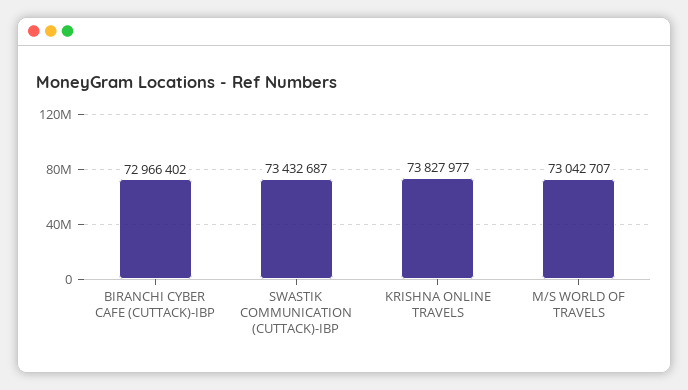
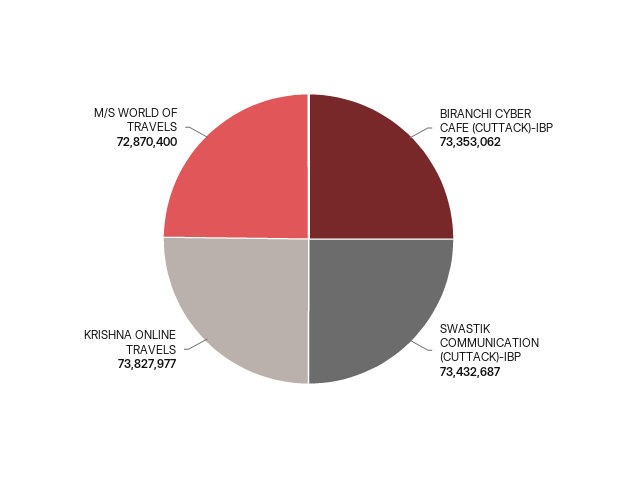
  {
-   "BIRANCHI CYBER CAFE (CUTTACK)-IBP": 72966402,
+   "BIRANCHI CYBER CAFE (CUTTACK)-IBP": 73353062,
    "SWASTIK COMMUNICATION (CUTTACK)-IBP": 73432687,
    "KRISHNA ONLINE TRAVELS": 73827977,
-   "M/S WORLD OF TRAVELS": 73042707
+   "M/S WORLD OF TRAVELS": 72870400
  }

